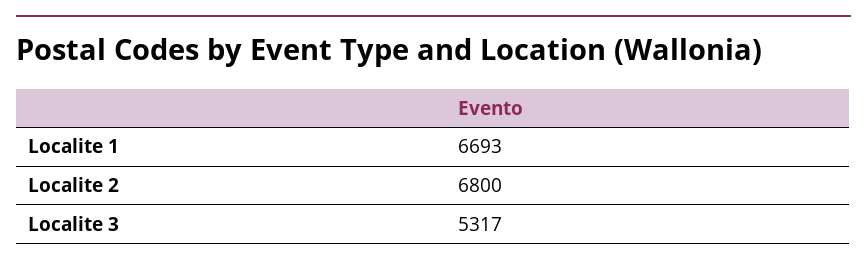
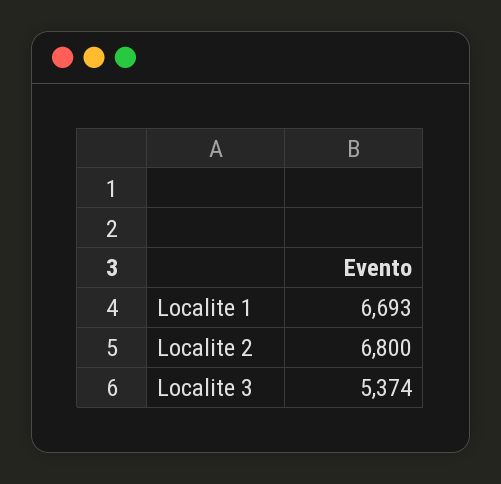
  {
    "Localite 1": 6693,
    "Localite 2": 6800,
-   "Localite 3": 5317
+   "Localite 3": 5374
  }

